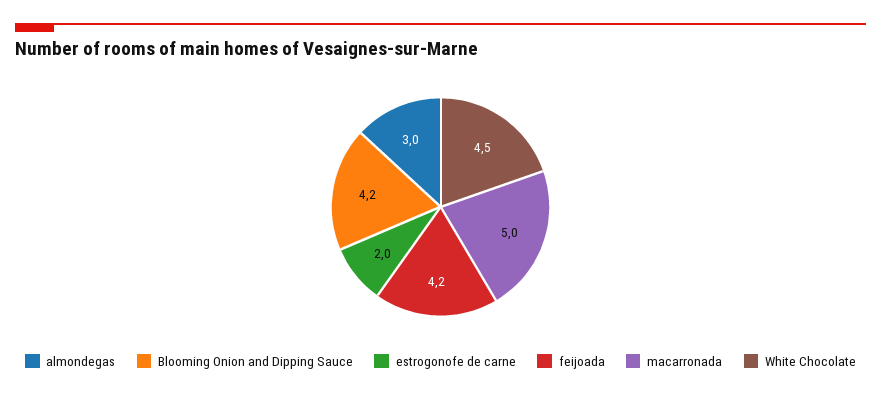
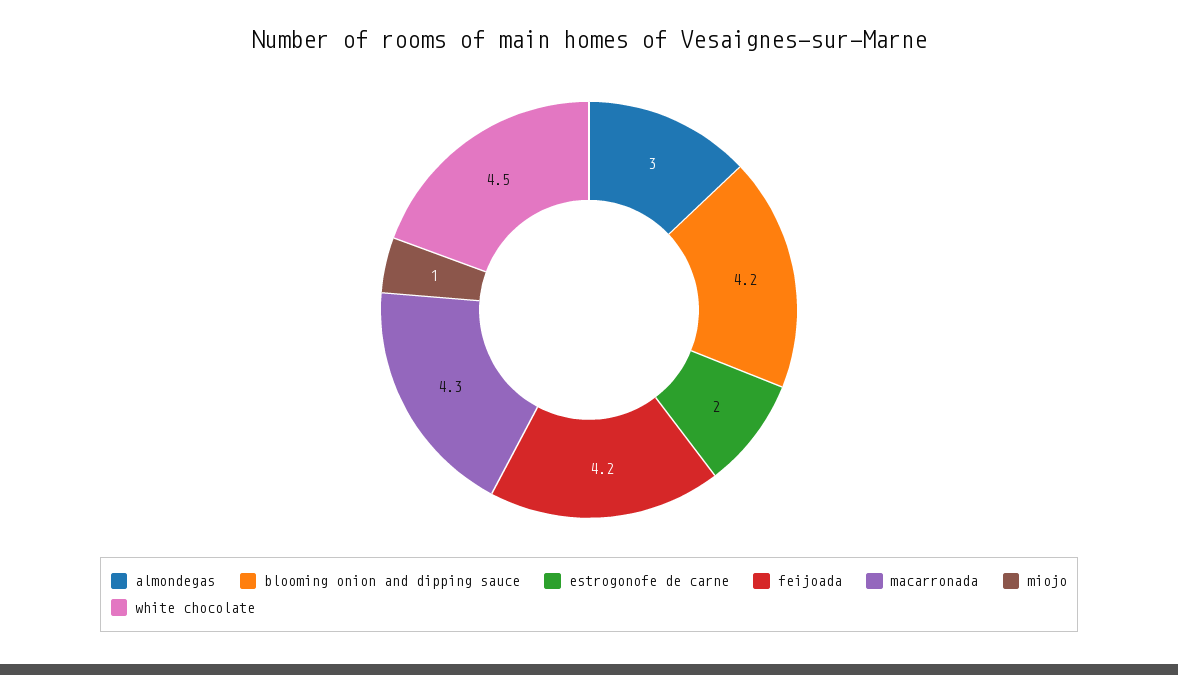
  {
    "almondegas": 3,
    "Blooming Onion and Dipping Sauce": 4.2,
    "estrogonofe de carne": 2,
    "feijoada": 4.2,
-   "macarronada": 5,
+   "macarronada": 4.3,
-   "White Chocolate": 4.5
+   "White Chocolate": 4.5,
+   "miojo": 1
  }

